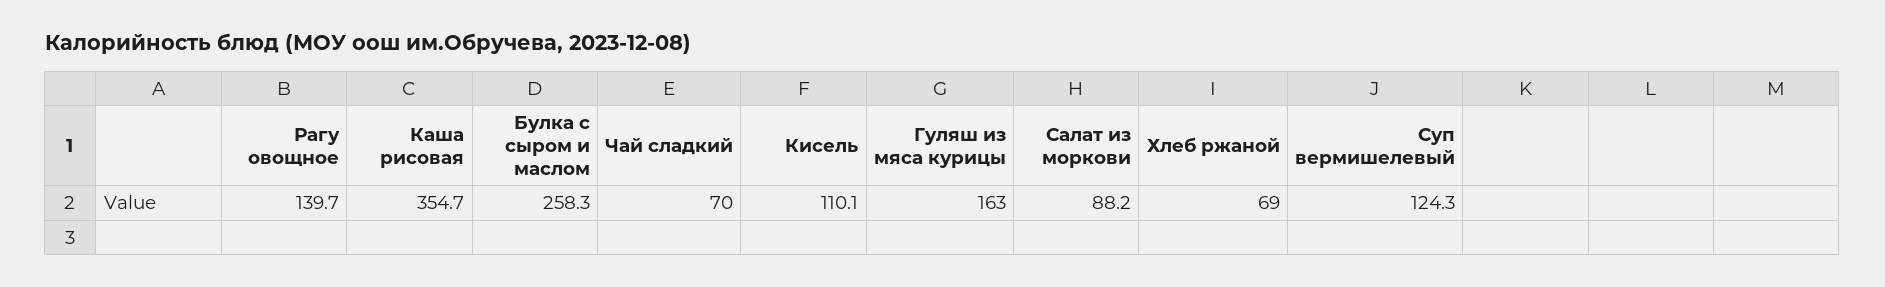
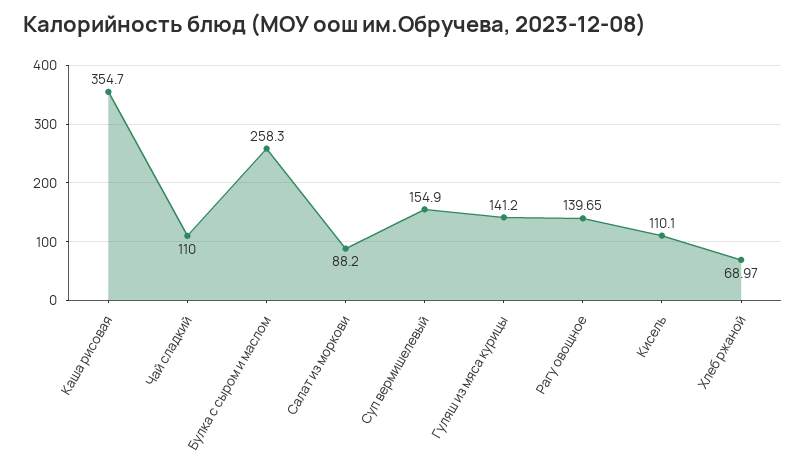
  {
    "Рагу овощное": 139.65,
    "Каша рисовая": 354.7,
    "Булка с сыром и маслом": 258.3,
-   "Чай сладкий": 70,
+   "Чай сладкий": 110,
    "Кисель": 110.1,
-   "Гуляш из мяса курицы": 163,
+   "Гуляш из мяса курицы": 141.2,
    "Салат из моркови": 88.2,
    "Хлеб ржаной": 68.97,
-   "Суп вермишелевый": 124.3
+   "Суп вермишелевый": 154.9
  }

